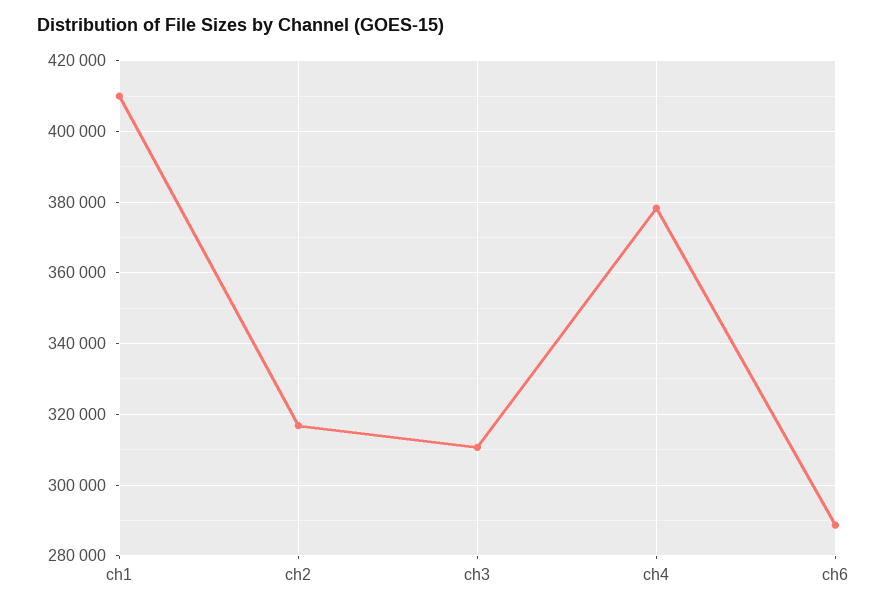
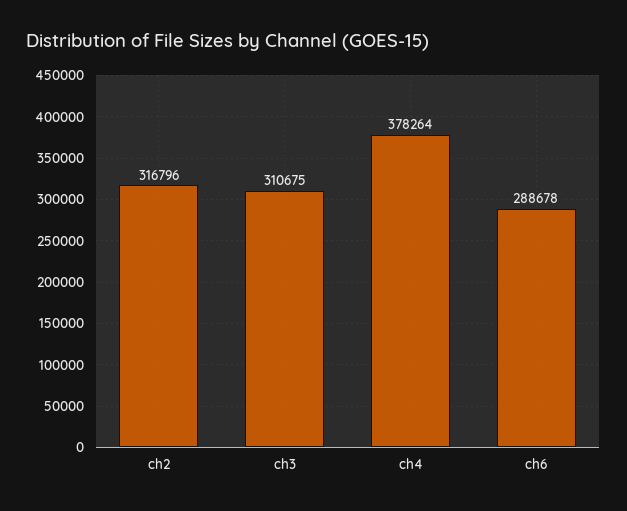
  {
-   "ch1": 410000,
    "ch2": 316796,
    "ch3": 310675,
    "ch4": 378264,
    "ch6": 288678
  }

